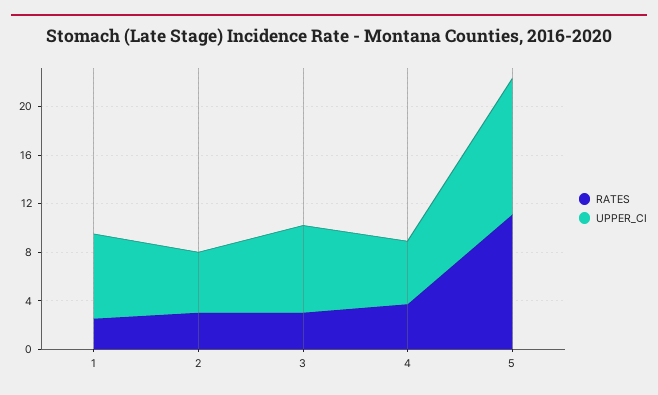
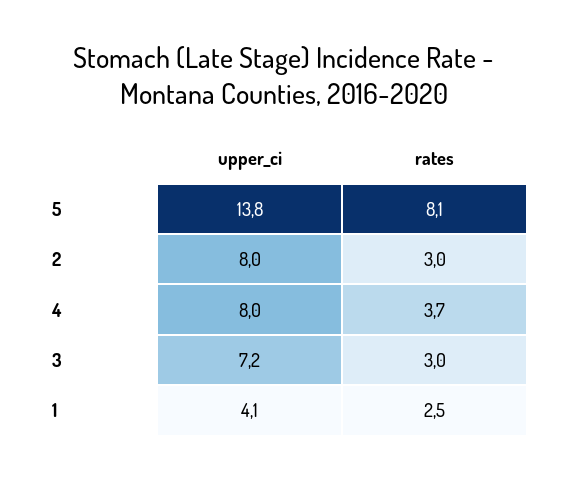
  {
    "RATES": {
      "1": 2.5,
      "2": 3,
      "3": 3,
      "4": 3.7,
-     "5": 11
+     "5": 8.1
    },
    "UPPER_CI": {
-     "1": 7,
+     "1": 4.1,
-     "2": 5,
+     "2": 8,
      "3": 7.2,
-     "4": 5,
+     "4": 8,
-     "5": 11
+     "5": 13.8
    }
  }

